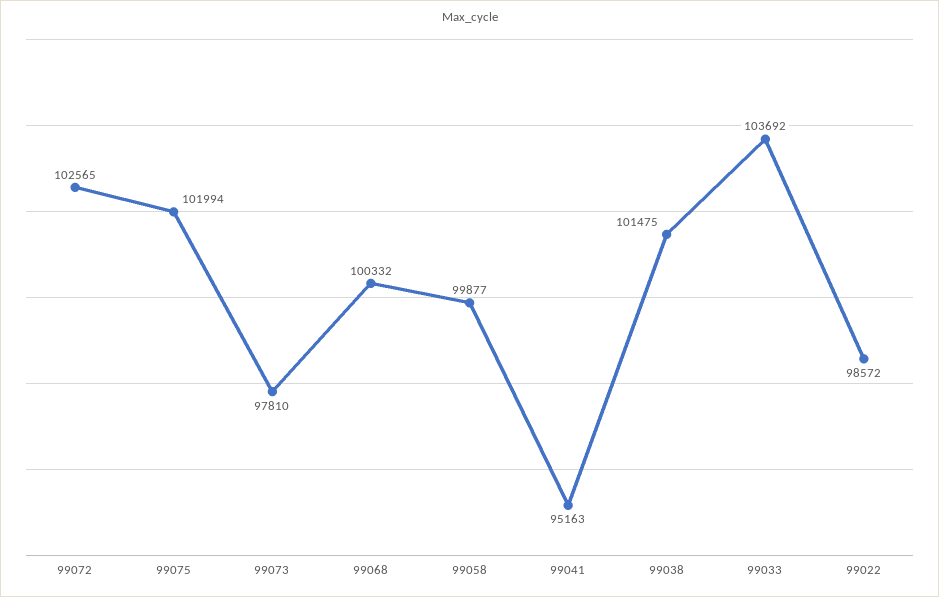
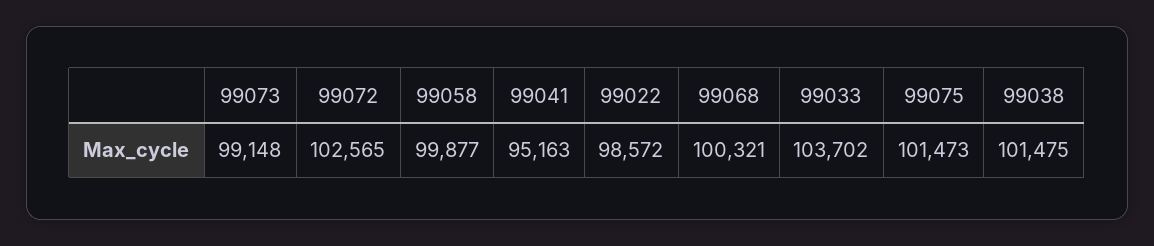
  {
    "99072": 102565,
-   "99075": 101994,
+   "99075": 101473,
-   "99073": 97810,
+   "99073": 99148,
-   "99068": 100332,
+   "99068": 100321,
    "99058": 99877,
    "99041": 95163,
    "99038": 101475,
-   "99033": 103692,
+   "99033": 103702,
    "99022": 98572
  }

